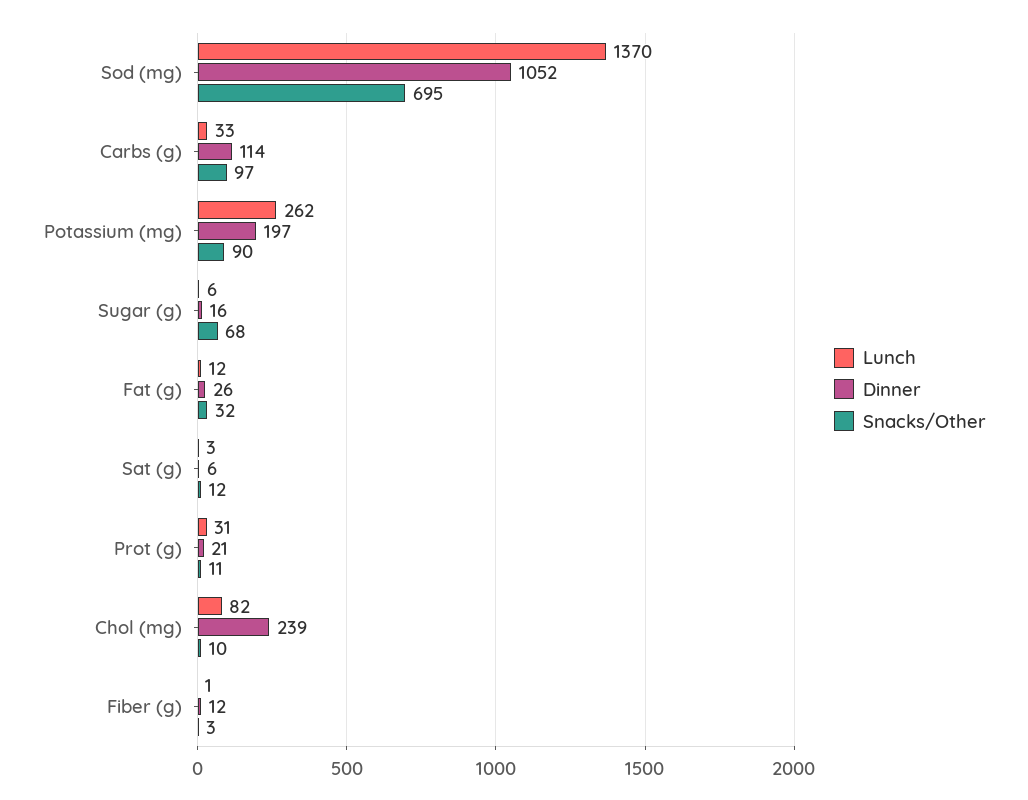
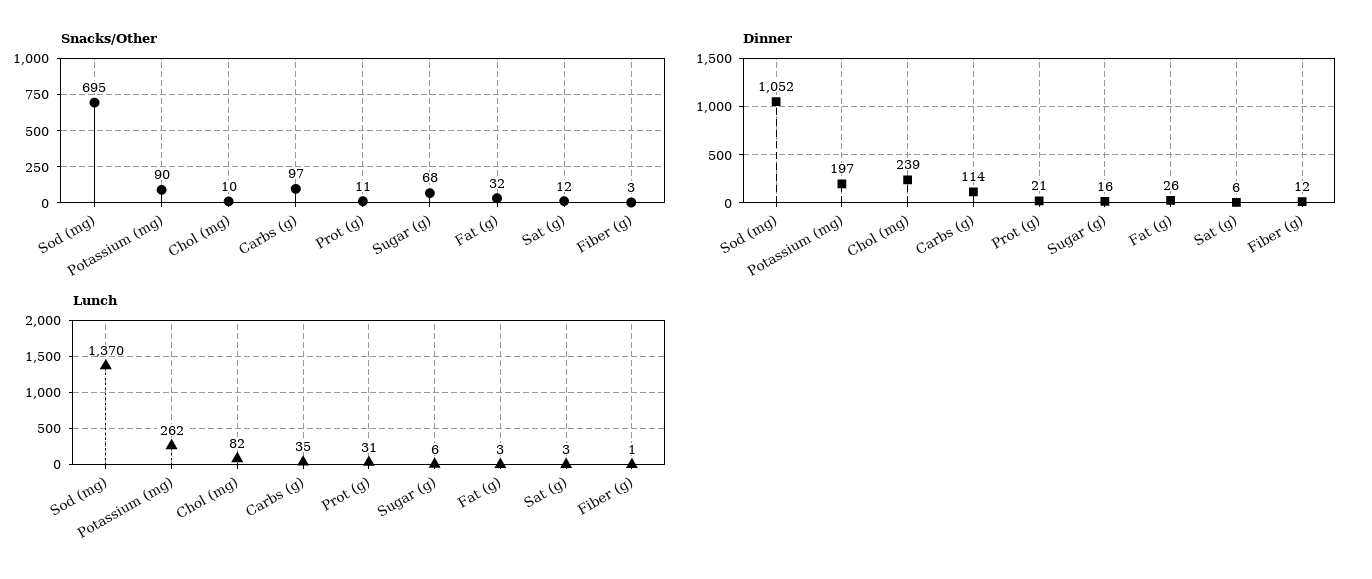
  {
    "Lunch": {
      "Sod (mg)": 1370,
-     "Carbs (g)": 33,
+     "Carbs (g)": 35,
      "Potassium (mg)": 262,
      "Sugar (g)": 6,
-     "Fat (g)": 12,
+     "Fat (g)": 3,
      "Sat (g)": 3,
      "Prot (g)": 31,
      "Chol (mg)": 82,
      "Fiber (g)": 1
    },
    "Dinner": {
      "Sod (mg)": 1052,
      "Carbs (g)": 114,
      "Potassium (mg)": 197,
      "Sugar (g)": 16,
      "Fat (g)": 26,
      "Sat (g)": 6,
      "Prot (g)": 21,
      "Chol (mg)": 239,
      "Fiber (g)": 12
    },
    "Snacks/Other": {
      "Sod (mg)": 695,
      "Carbs (g)": 97,
      "Potassium (mg)": 90,
      "Sugar (g)": 68,
      "Fat (g)": 32,
      "Sat (g)": 12,
      "Prot (g)": 11,
      "Chol (mg)": 10,
      "Fiber (g)": 3
    }
  }

